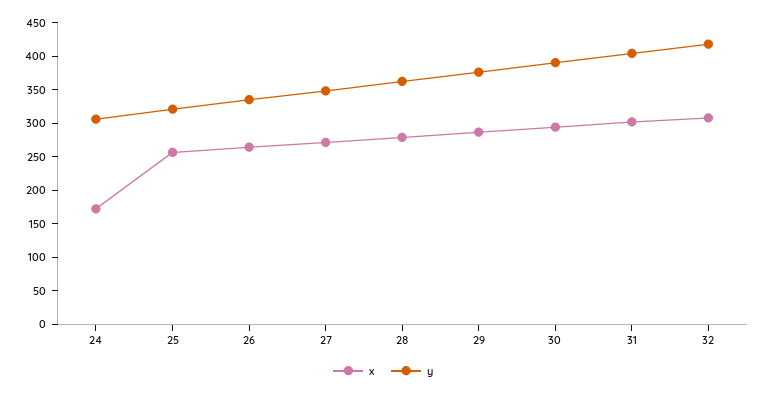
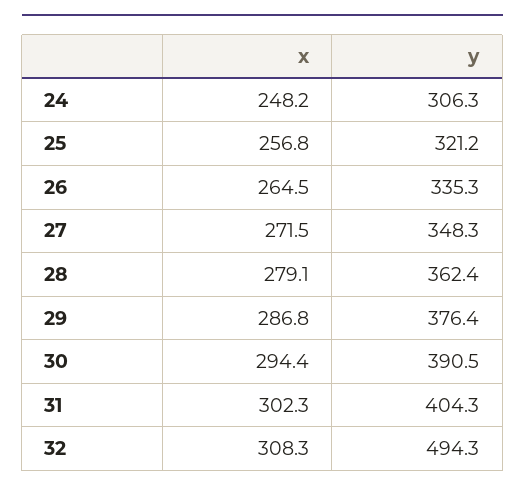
  {
    "x": {
-     "24": 175,
+     "24": 248.2,
      "25": 256.8,
      "26": 264.5,
      "27": 271.5,
      "28": 279.1,
      "29": 286.8,
      "30": 294.4,
      "31": 302.3,
      "32": 308.3
    },
    "y": {
      "24": 306.3,
      "25": 321.2,
      "26": 335.3,
      "27": 348.3,
      "28": 362.4,
      "29": 376.4,
      "30": 390.5,
      "31": 404.3,
-     "32": 425
+     "32": 494.3
    }
  }

